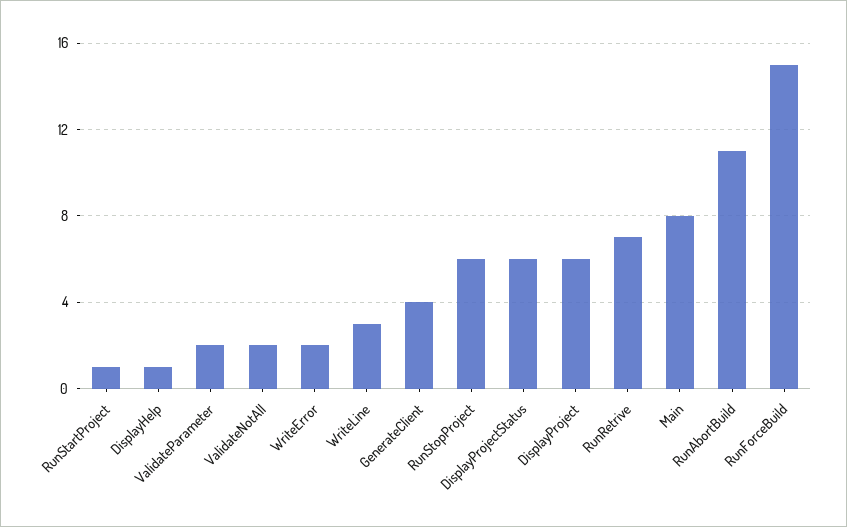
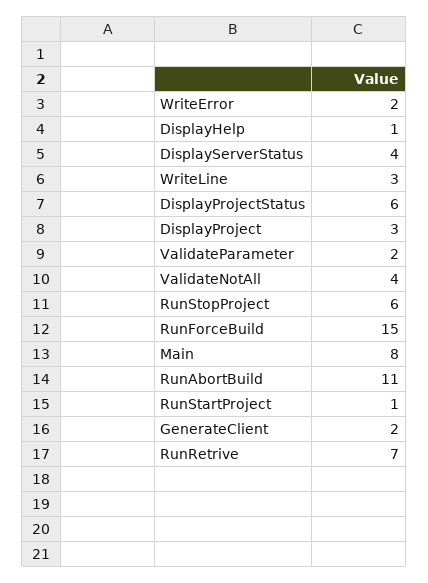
  {
    "RunStartProject": 1,
    "DisplayHelp": 1,
    "ValidateParameter": 2,
-   "ValidateNotAll": 2,
+   "ValidateNotAll": 4,
    "WriteError": 2,
    "WriteLine": 3,
-   "GenerateClient": 4,
+   "GenerateClient": 2,
    "RunStopProject": 6,
    "DisplayProjectStatus": 6,
-   "DisplayProject": 6,
+   "DisplayProject": 3,
    "RunRetrive": 7,
    "Main": 8,
    "RunAbortBuild": 11,
-   "RunForceBuild": 15
+   "RunForceBuild": 15,
+   "DisplayServerStatus": 4
  }

